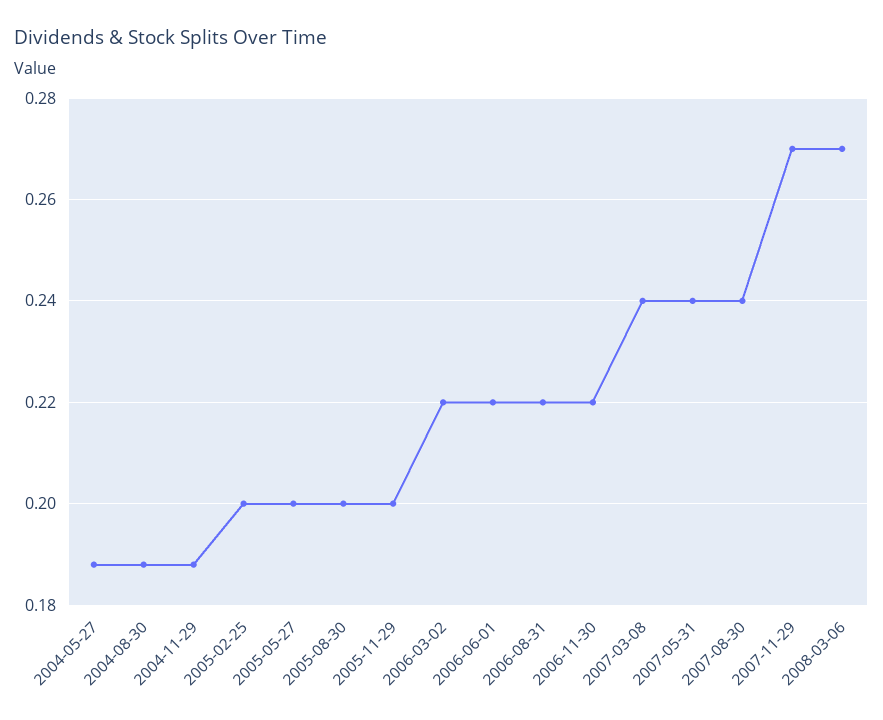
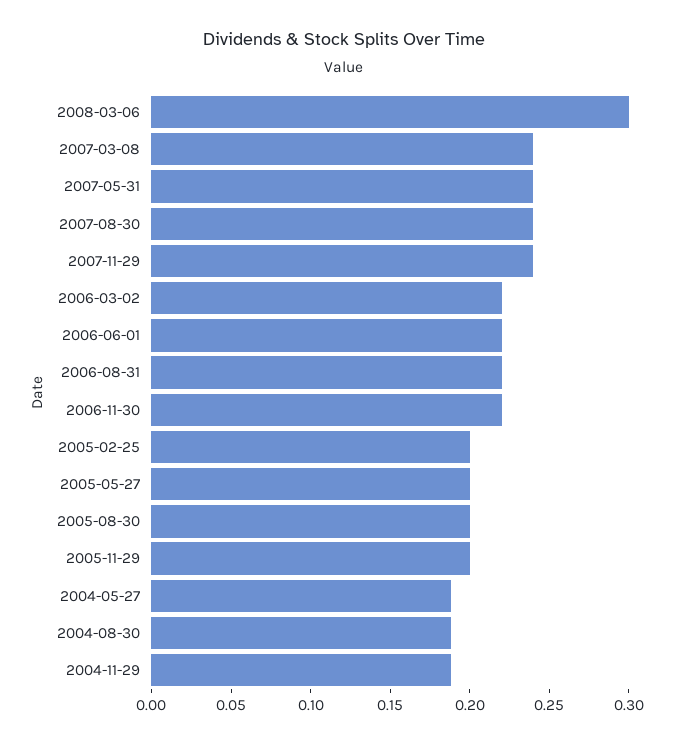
  {
    "2004-05-27": 0.19,
    "2004-08-30": 0.19,
    "2004-11-29": 0.19,
    "2005-02-25": 0.2,
    "2005-05-27": 0.2,
    "2005-08-30": 0.2,
    "2005-11-29": 0.2,
    "2006-03-02": 0.22,
    "2006-06-01": 0.22,
    "2006-08-31": 0.22,
    "2006-11-30": 0.22,
    "2007-03-08": 0.24,
    "2007-05-31": 0.24,
    "2007-08-30": 0.24,
-   "2007-11-29": 0.27,
+   "2007-11-29": 0.24,
-   "2008-03-06": 0.27
+   "2008-03-06": 0.3
  }

